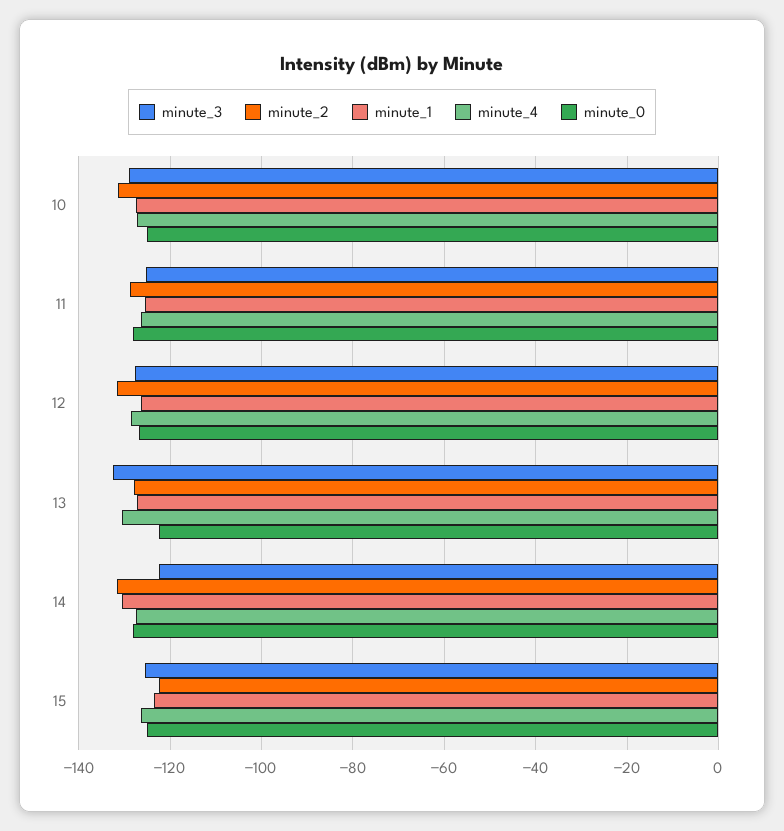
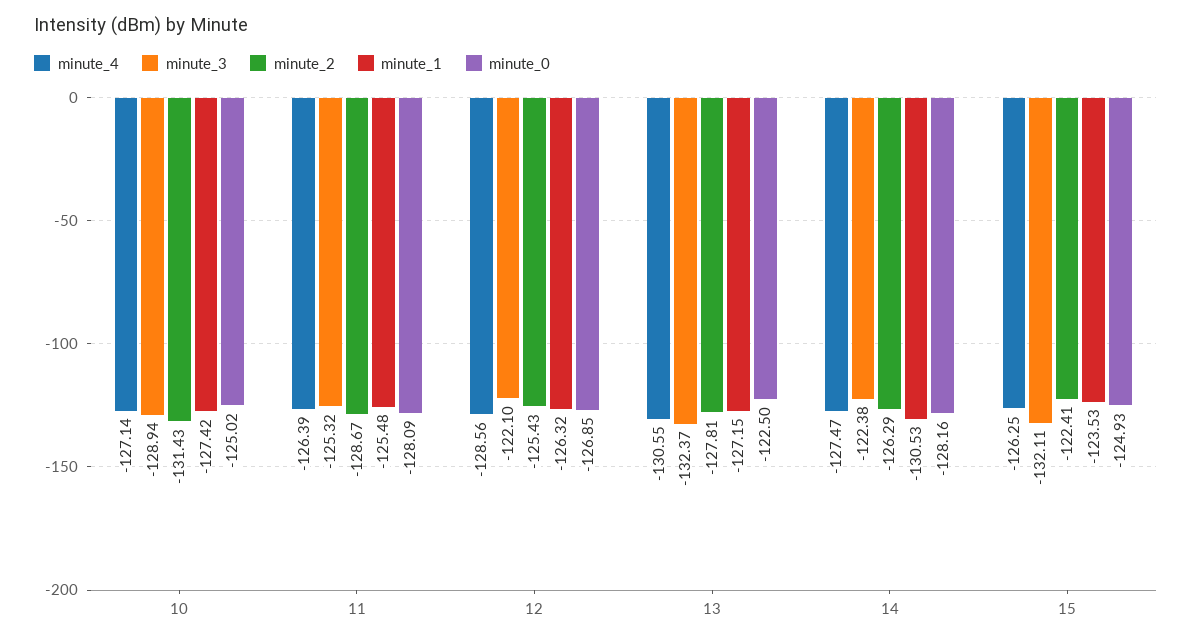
  {
    "minute_3": {
      "10": -128.94,
      "11": -125.32,
-     "12": -128,
+     "12": -122.1,
      "13": -132.37,
      "14": -122.38,
-     "15": -126
+     "15": -132.11
    },
    "minute_2": {
      "10": -131.43,
      "11": -128.67,
-     "12": -132,
+     "12": -125.43,
      "13": -127.81,
-     "14": -132,
+     "14": -126.29,
      "15": -122.41
    },
    "minute_1": {
      "10": -127.42,
      "11": -125.48,
      "12": -126.32,
      "13": -127.15,
      "14": -130.53,
      "15": -123.53
    },
    "minute_4": {
      "10": -127.14,
      "11": -126.39,
      "12": -128.56,
      "13": -130.55,
      "14": -127.47,
      "15": -126.25
    },
    "minute_0": {
      "10": -125.02,
      "11": -128.09,
      "12": -126.85,
      "13": -122.5,
      "14": -128.16,
      "15": -124.93
    }
  }

